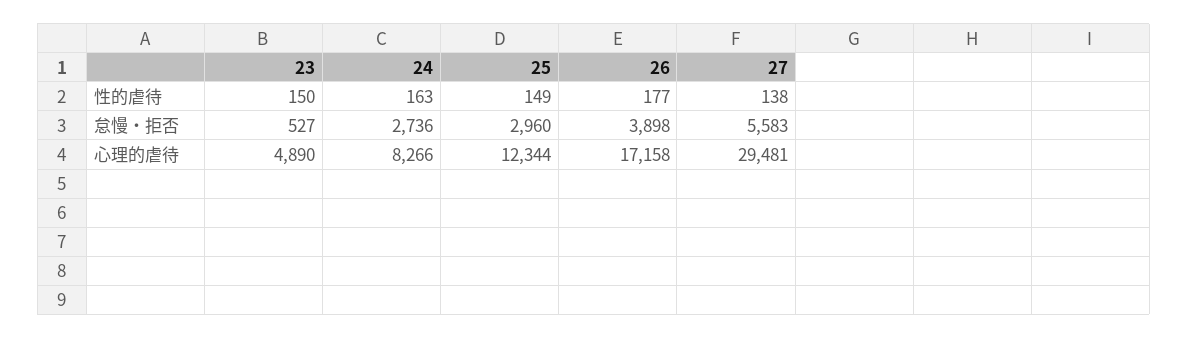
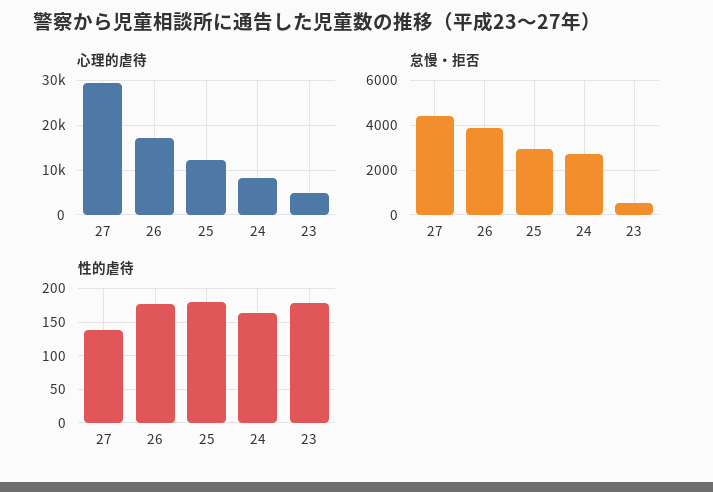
  {
    "性的虐待": {
-     "23": 150,
+     "23": 180,
      "24": 163,
-     "25": 149,
+     "25": 180,
      "26": 177,
      "27": 138
    },
    "怠慢・拒否": {
      "23": 527,
      "24": 2736,
      "25": 2960,
      "26": 3898,
-     "27": 5583
+     "27": 4500
    },
    "心理的虐待": {
      "23": 4890,
      "24": 8266,
      "25": 12344,
      "26": 17158,
      "27": 29481
    }
  }

